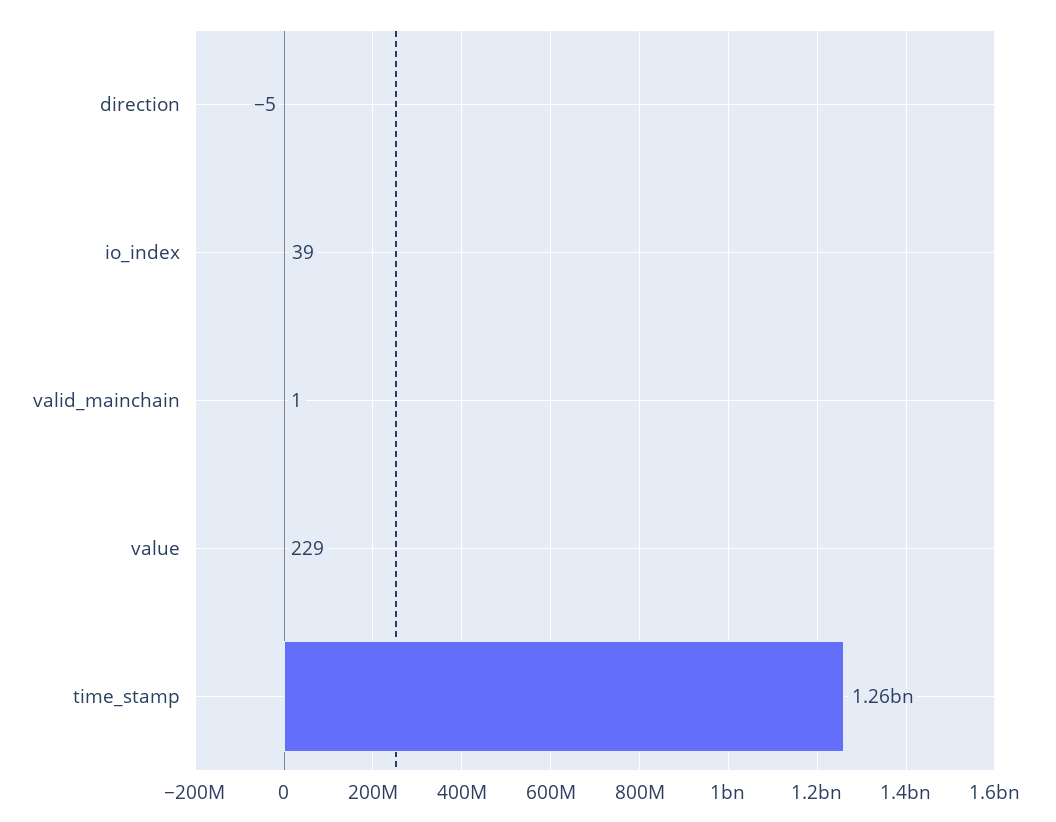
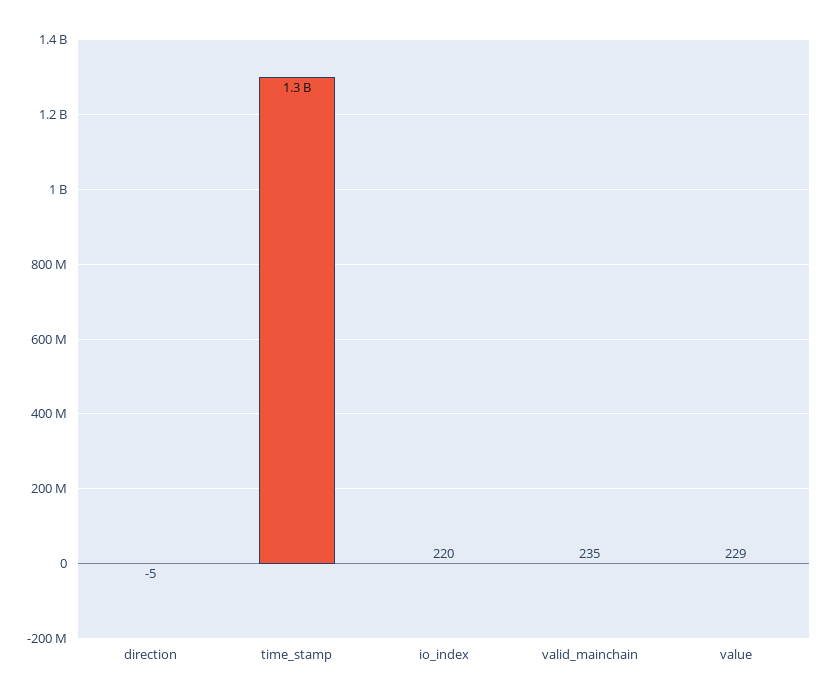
  {
    "direction": -5,
-   "io_index": 39,
+   "io_index": 220,
-   "valid_mainchain": 1,
+   "valid_mainchain": 235,
    "value": 229,
    "time_stamp": 1260000000
  }

